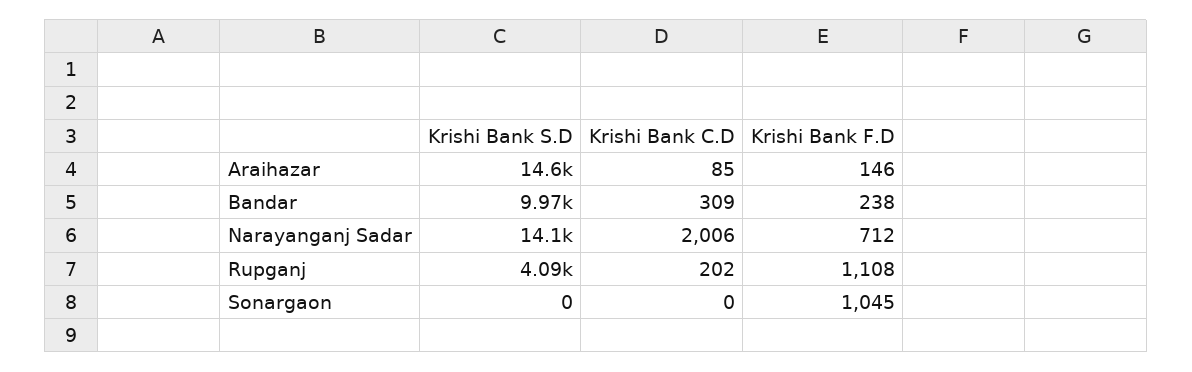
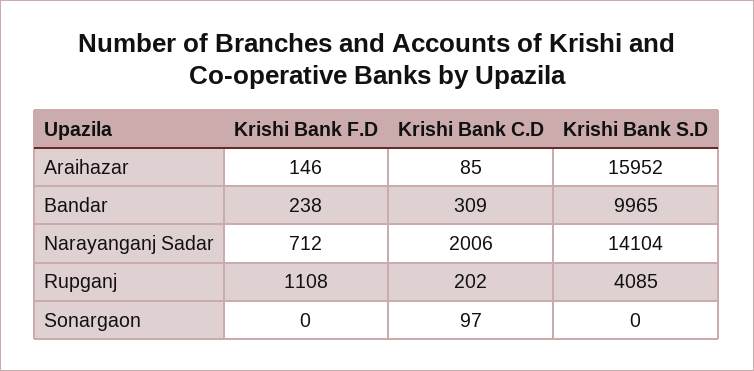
  {
    "Krishi Bank S.D": {
-     "Araihazar": 14600,
+     "Araihazar": 15952,
      "Bandar": 9965,
      "Narayanganj Sadar": 14104,
      "Rupganj": 4085,
      "Sonargaon": 0
    },
    "Krishi Bank C.D": {
      "Araihazar": 85,
      "Bandar": 309,
      "Narayanganj Sadar": 2006,
      "Rupganj": 202,
-     "Sonargaon": 0
+     "Sonargaon": 97
    },
    "Krishi Bank F.D": {
      "Araihazar": 146,
      "Bandar": 238,
      "Narayanganj Sadar": 712,
      "Rupganj": 1108,
-     "Sonargaon": 1045
+     "Sonargaon": 0
    }
  }

